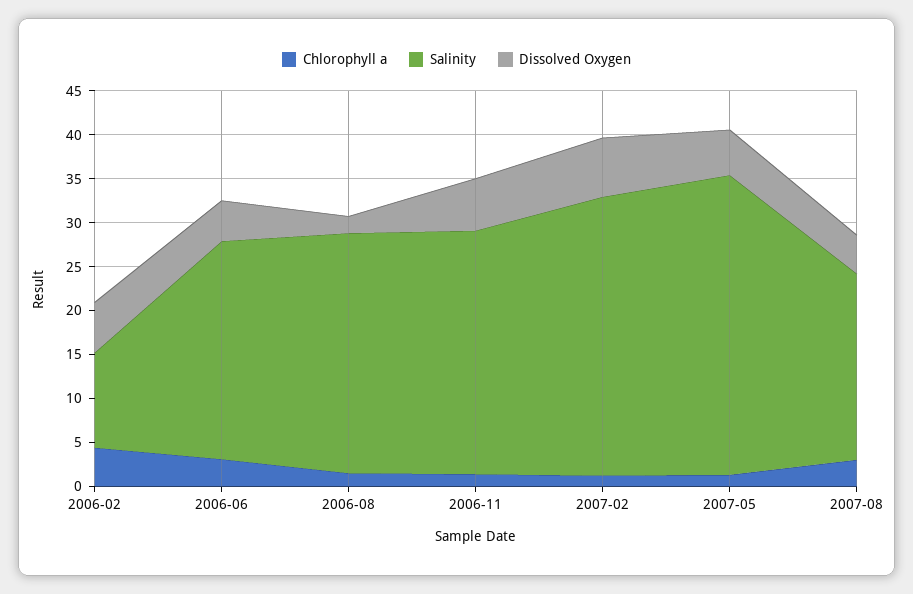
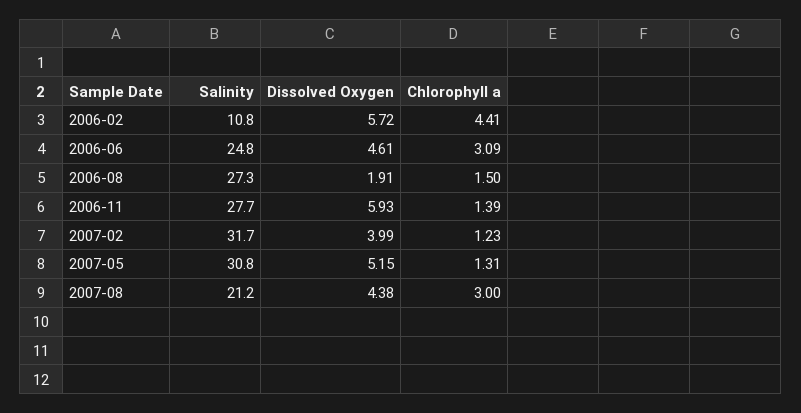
  {
    "Chlorophyll a": {
      "2006-02": 4.41,
      "2006-06": 3.09,
      "2006-08": 1.5,
      "2006-11": 1.39,
      "2007-02": 1.23,
      "2007-05": 1.31,
      "2007-08": 3
    },
    "Salinity": {
      "2006-02": 10.8,
      "2006-06": 24.8,
      "2006-08": 27.3,
      "2006-11": 27.7,
      "2007-02": 31.7,
-     "2007-05": 34,
+     "2007-05": 30.8,
      "2007-08": 21.2
    },
    "Dissolved Oxygen": {
      "2006-02": 5.72,
      "2006-06": 4.61,
      "2006-08": 1.91,
      "2006-11": 5.93,
-     "2007-02": 7,
+     "2007-02": 3.99,
      "2007-05": 5.15,
      "2007-08": 4.38
    }
  }

